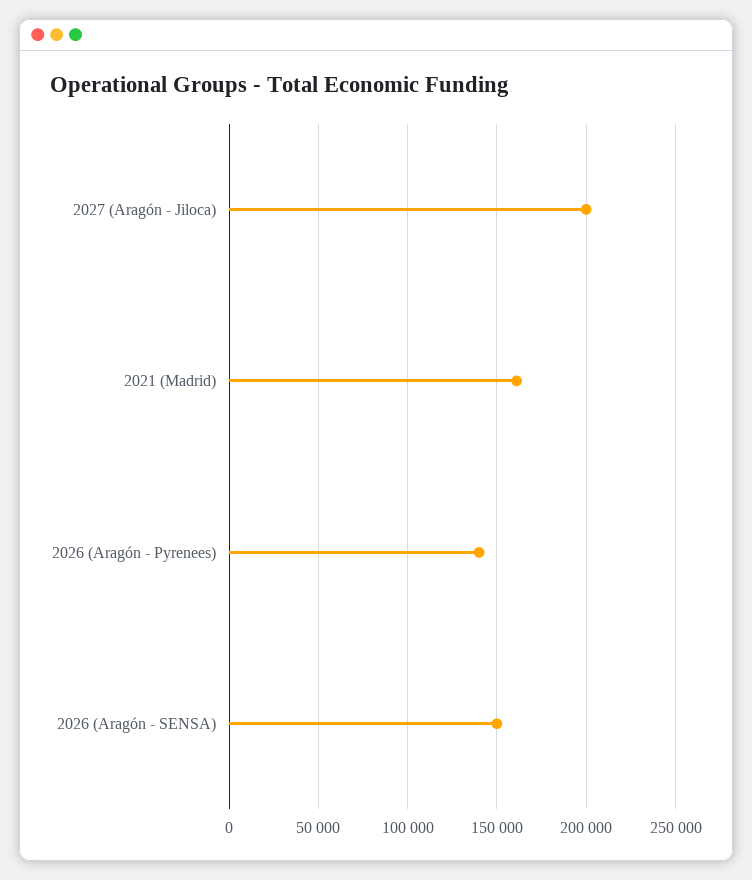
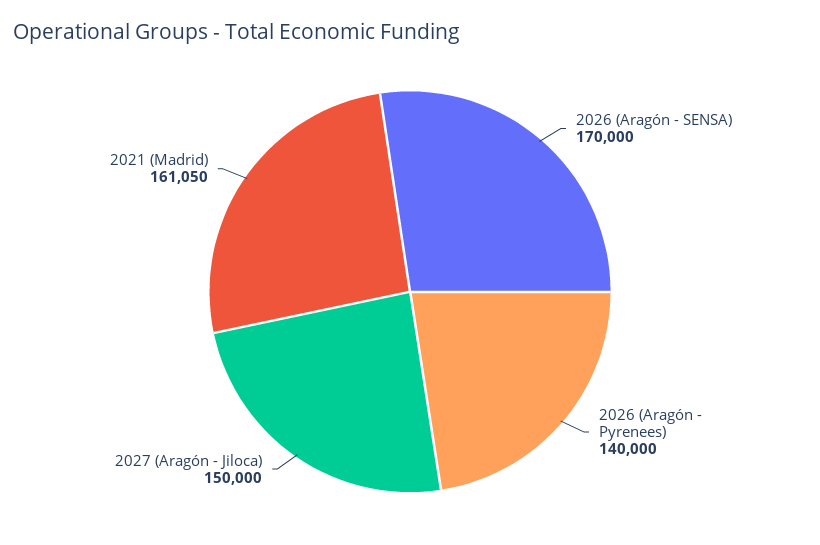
  {
-   "2027 (Aragón - Jiloca)": 200000,
+   "2027 (Aragón - Jiloca)": 150000,
    "2021 (Madrid)": 161050,
    "2026 (Aragón - Pyrenees)": 140000,
-   "2026 (Aragón - SENSA)": 150000
+   "2026 (Aragón - SENSA)": 170000
  }

